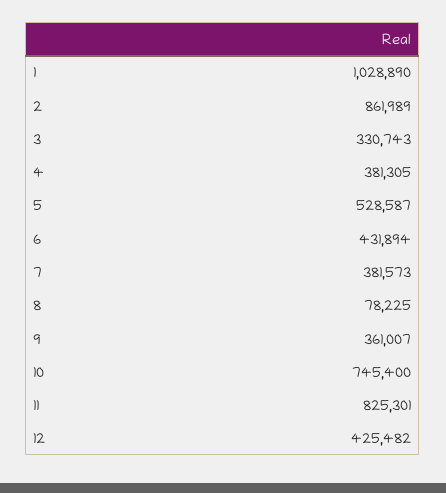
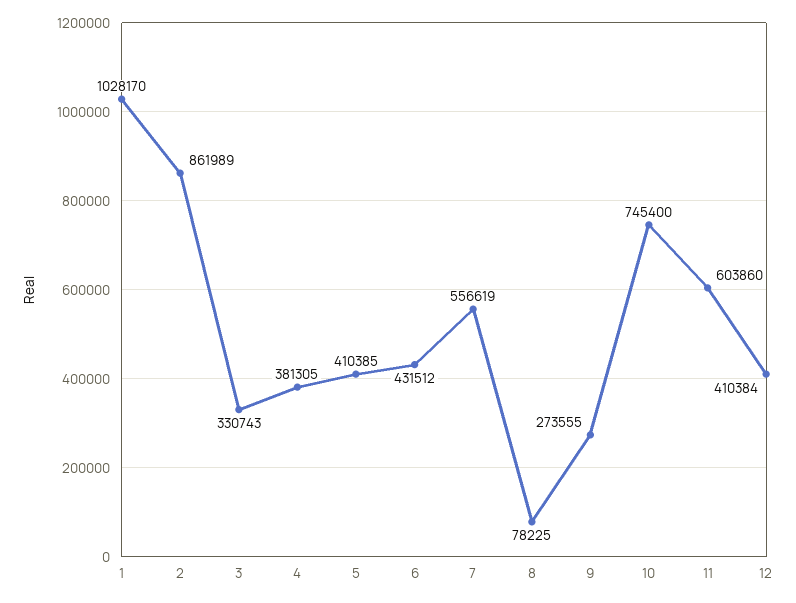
  {
-   "1": 1028890,
+   "1": 1028170,
    "2": 861989,
    "3": 330743,
    "4": 381305,
-   "5": 528587,
+   "5": 410385,
-   "6": 431894,
+   "6": 431512,
-   "7": 381573,
+   "7": 556619,
    "8": 78225,
-   "9": 361007,
+   "9": 273555,
    "10": 745400,
-   "11": 825301,
+   "11": 603860,
-   "12": 425482
+   "12": 410384
  }

